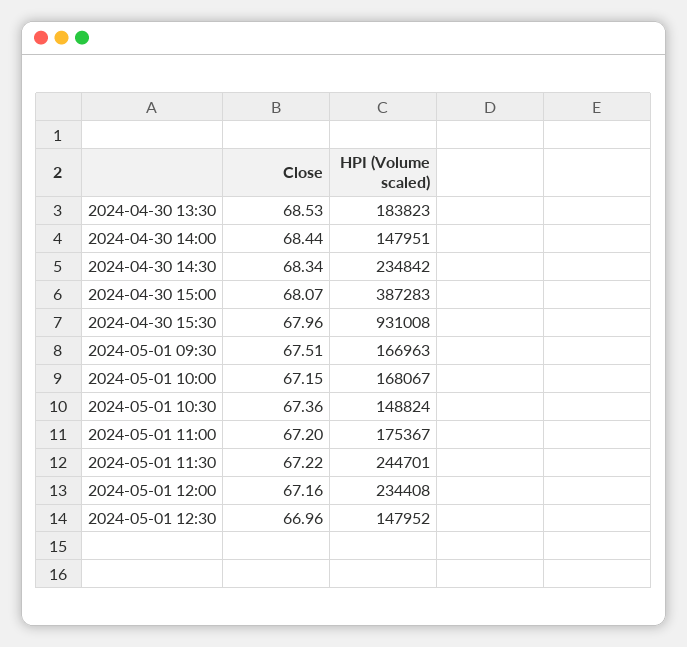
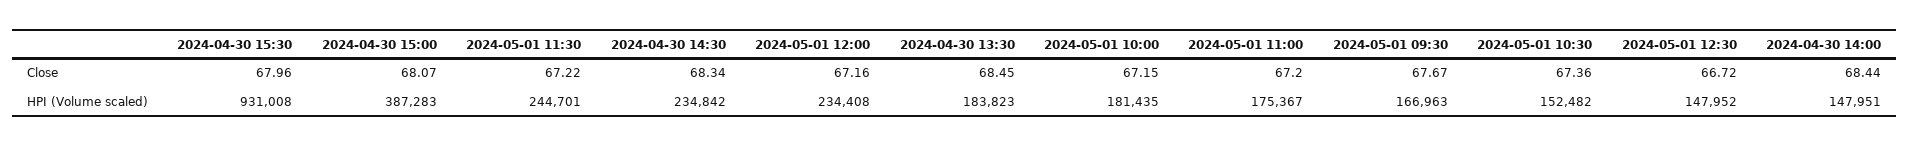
  {
    "Close": {
-     "2024-04-30 13:30": 68.53,
+     "2024-04-30 13:30": 68.45,
      "2024-04-30 14:00": 68.44,
      "2024-04-30 14:30": 68.34,
      "2024-04-30 15:00": 68.07,
      "2024-04-30 15:30": 67.96,
-     "2024-05-01 09:30": 67.51,
+     "2024-05-01 09:30": 67.67,
      "2024-05-01 10:00": 67.15,
      "2024-05-01 10:30": 67.36,
      "2024-05-01 11:00": 67.2,
      "2024-05-01 11:30": 67.22,
      "2024-05-01 12:00": 67.16,
-     "2024-05-01 12:30": 66.96
+     "2024-05-01 12:30": 66.72
    },
    "HPI (Volume scaled)": {
      "2024-04-30 13:30": 183823,
      "2024-04-30 14:00": 147951,
      "2024-04-30 14:30": 234842,
      "2024-04-30 15:00": 387283,
      "2024-04-30 15:30": 931008,
      "2024-05-01 09:30": 166963,
-     "2024-05-01 10:00": 168067,
+     "2024-05-01 10:00": 181435,
-     "2024-05-01 10:30": 148824,
+     "2024-05-01 10:30": 152482,
      "2024-05-01 11:00": 175367,
      "2024-05-01 11:30": 244701,
      "2024-05-01 12:00": 234408,
      "2024-05-01 12:30": 147952
    }
  }

